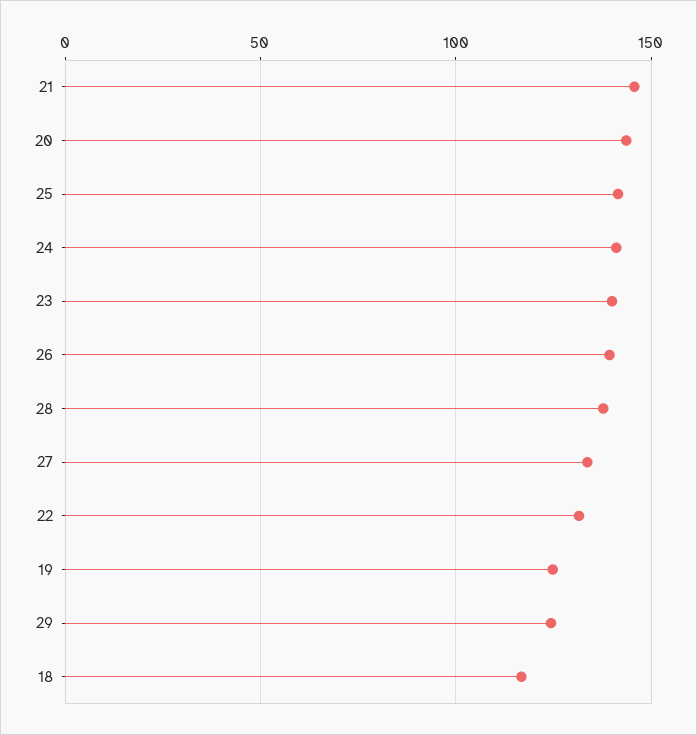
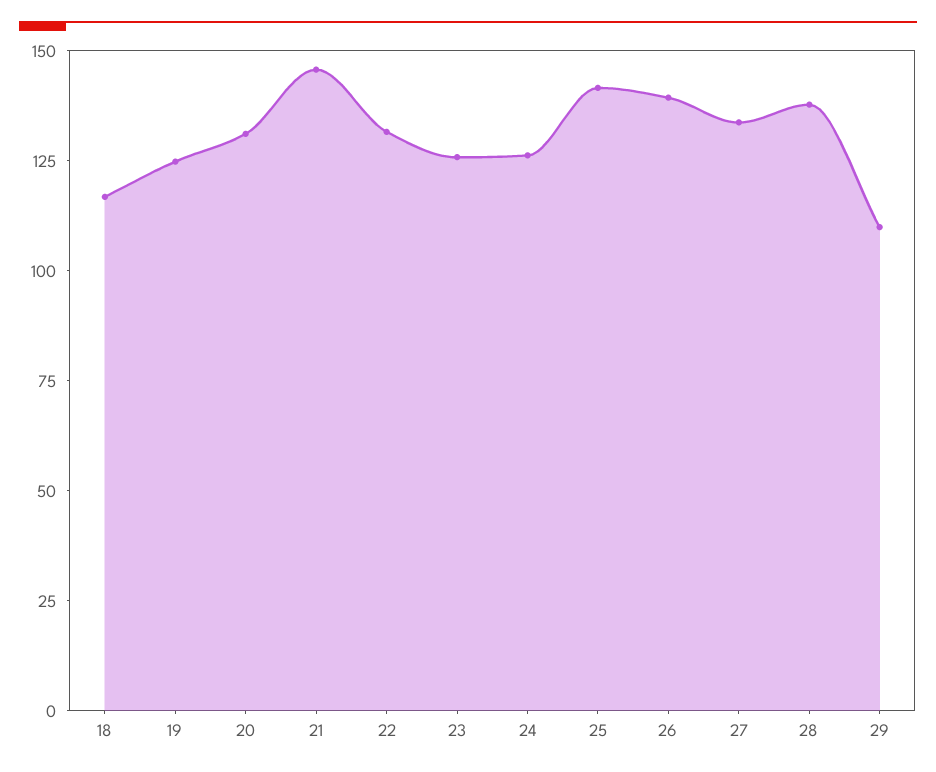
  {
    "21": 145,
-   "20": 145,
+   "20": 130,
    "25": 140,
-   "24": 140,
+   "24": 125,
-   "23": 140,
+   "23": 125,
    "26": 140,
    "28": 140,
    "27": 135,
    "22": 130,
    "19": 125,
-   "29": 125,
+   "29": 110,
    "18": 115
  }

